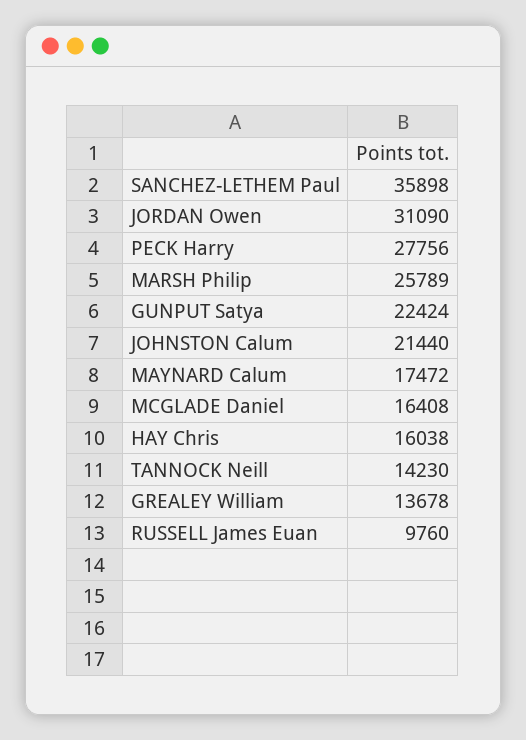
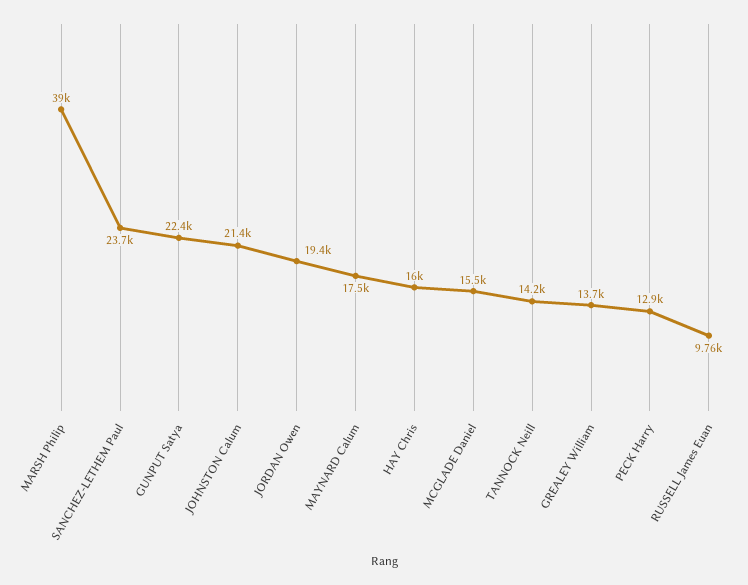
  {
-   "SANCHEZ-LETHEM Paul": 35898,
+   "SANCHEZ-LETHEM Paul": 23700,
-   "JORDAN Owen": 31090,
+   "JORDAN Owen": 19400,
-   "PECK Harry": 27756,
+   "PECK Harry": 12900,
-   "MARSH Philip": 25789,
+   "MARSH Philip": 39000,
    "GUNPUT Satya": 22424,
    "JOHNSTON Calum": 21440,
    "MAYNARD Calum": 17472,
-   "MCGLADE Daniel": 16408,
+   "MCGLADE Daniel": 15500,
    "HAY Chris": 16038,
    "TANNOCK Neill": 14230,
    "GREALEY William": 13678,
    "RUSSELL James Euan": 9760
  }

